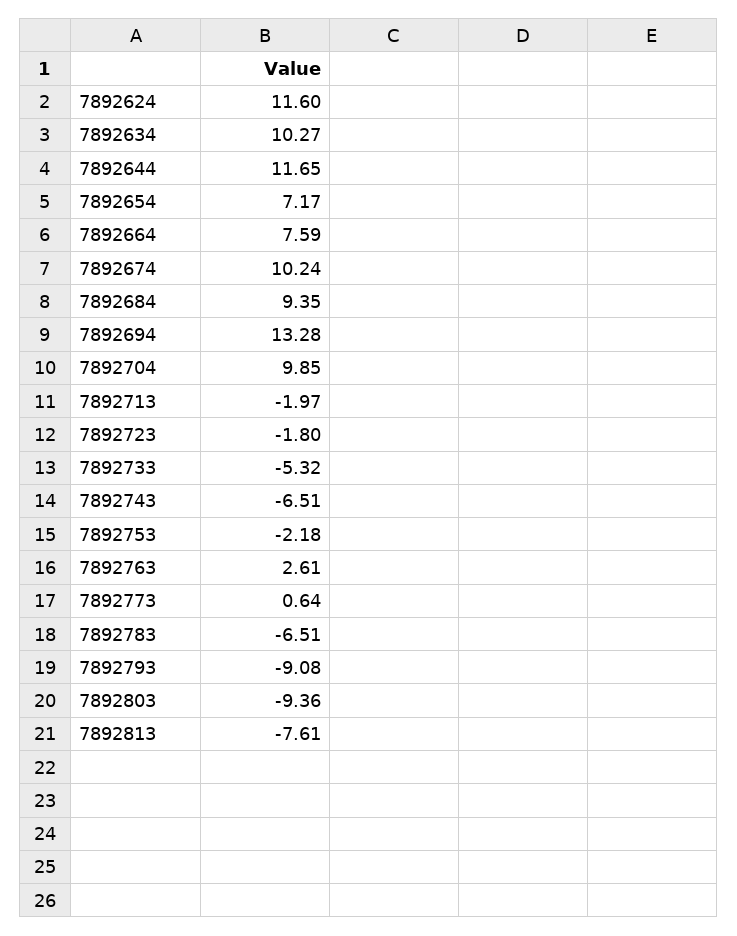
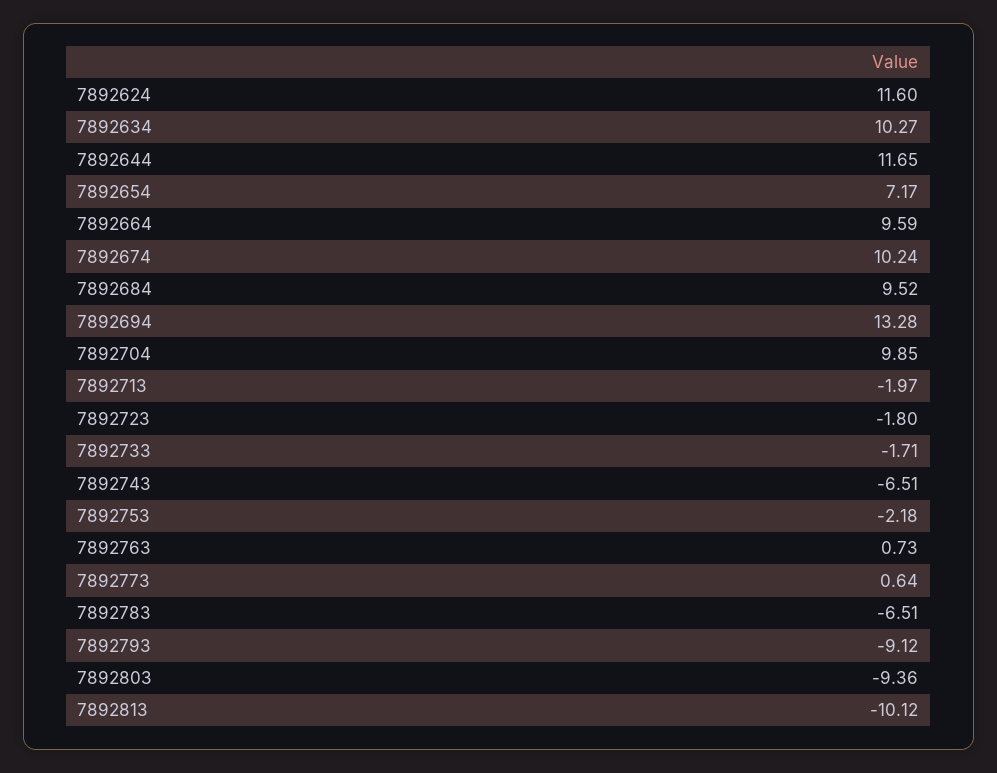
  {
    "7892624": 11.6,
    "7892634": 10.27,
    "7892644": 11.65,
    "7892654": 7.17,
-   "7892664": 7.59,
+   "7892664": 9.59,
    "7892674": 10.24,
-   "7892684": 9.35,
+   "7892684": 9.52,
    "7892694": 13.28,
    "7892704": 9.85,
    "7892713": -1.97,
    "7892723": -1.8,
-   "7892733": -5.32,
+   "7892733": -1.71,
    "7892743": -6.51,
    "7892753": -2.18,
-   "7892763": 2.61,
+   "7892763": 0.73,
    "7892773": 0.64,
    "7892783": -6.51,
-   "7892793": -9.08,
+   "7892793": -9.12,
    "7892803": -9.36,
-   "7892813": -7.61
+   "7892813": -10.12
  }

